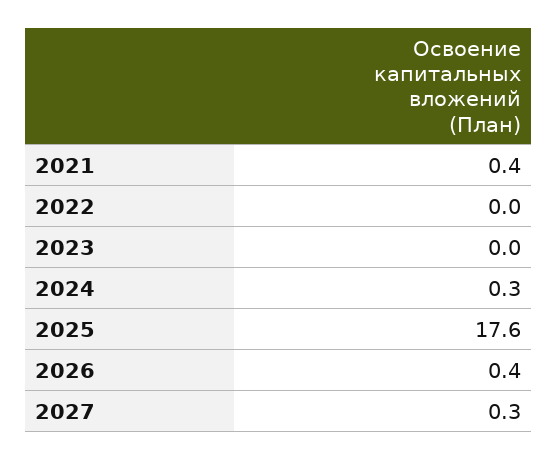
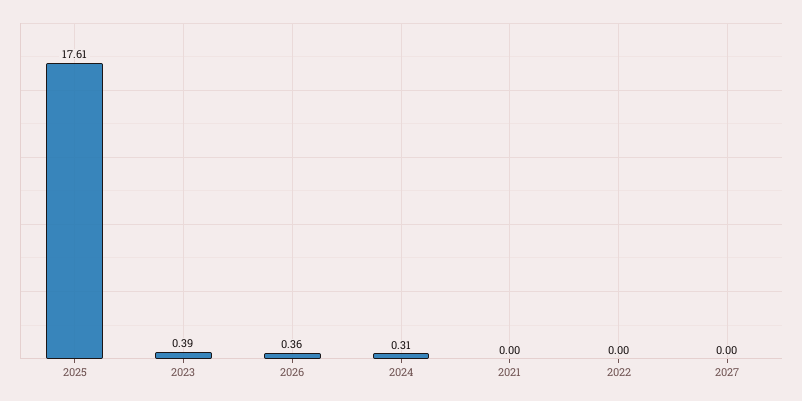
  {
-   "2021": 0.4,
+   "2021": 0,
    "2022": 0,
-   "2023": 0,
+   "2023": 0.39,
    "2024": 0.31,
    "2025": 17.61,
    "2026": 0.36,
-   "2027": 0.3
+   "2027": 0
  }

